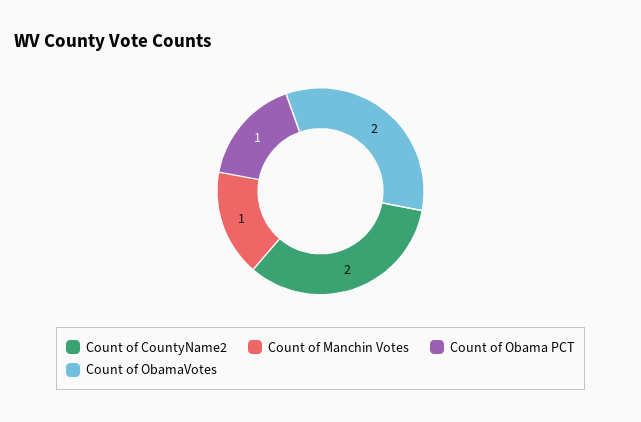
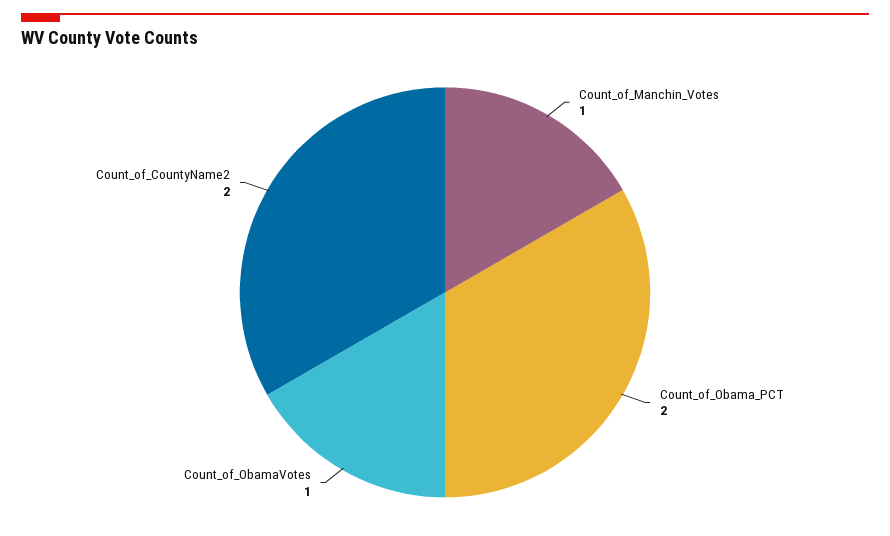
  {
    "Count of CountyName2": 2,
    "Count of Manchin Votes": 1,
-   "Count of Obama PCT": 1,
+   "Count of Obama PCT": 2,
-   "Count of ObamaVotes": 2
+   "Count of ObamaVotes": 1
  }

